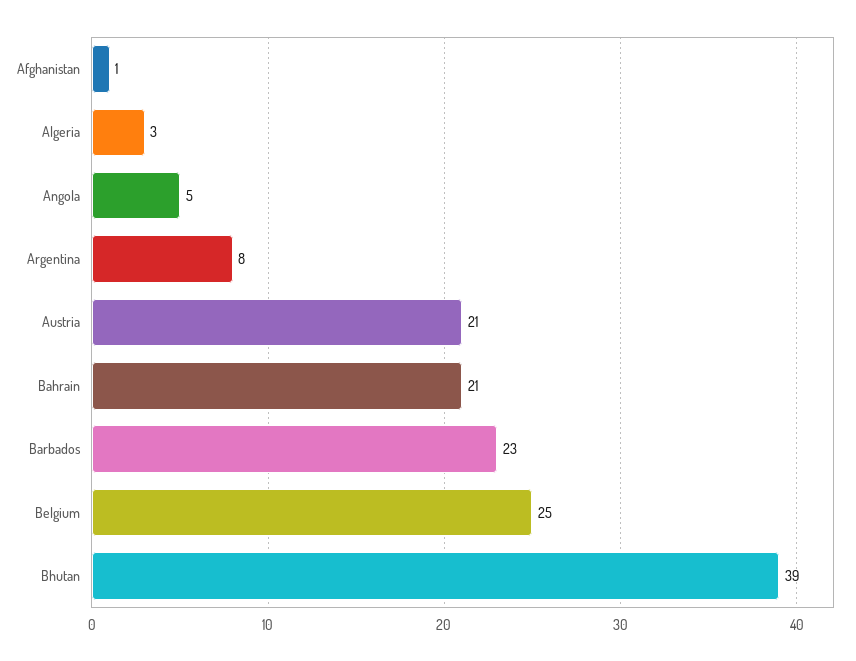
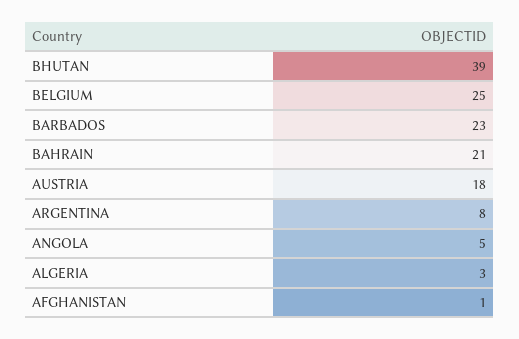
  {
    "Afghanistan": 1,
    "Algeria": 3,
    "Angola": 5,
    "Argentina": 8,
-   "Austria": 21,
+   "Austria": 18,
    "Bahrain": 21,
    "Barbados": 23,
    "Belgium": 25,
    "Bhutan": 39
  }

